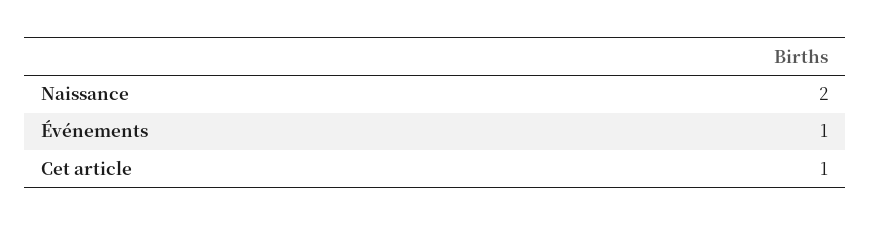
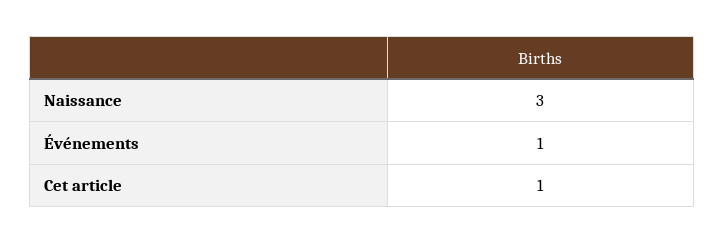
  {
-   "Naissance": 2,
+   "Naissance": 3,
    "Événements": 1,
    "Cet article": 1
  }

